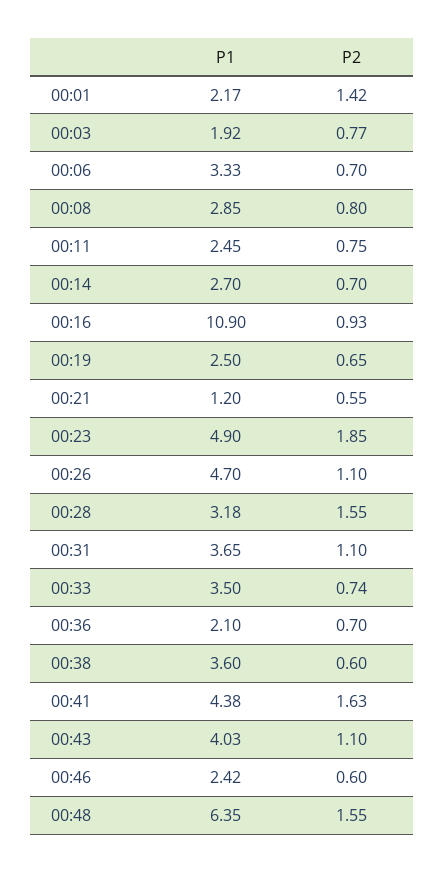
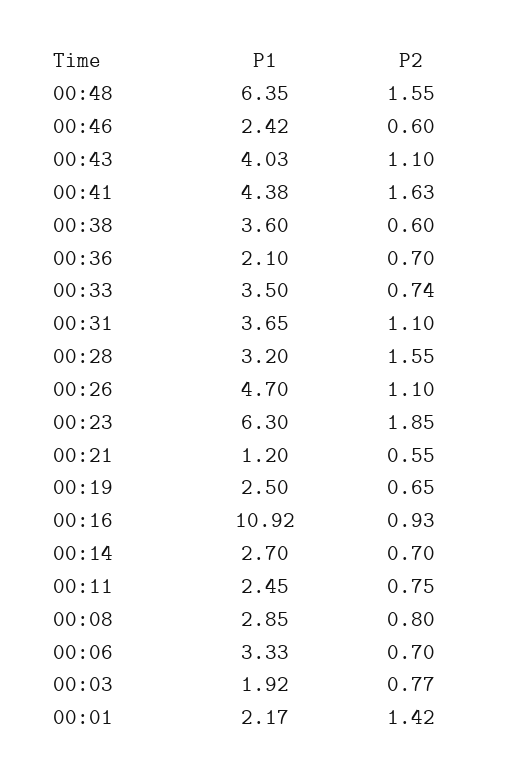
  {
    "P1": {
      "00:01": 2.17,
      "00:03": 1.92,
      "00:06": 3.33,
      "00:08": 2.85,
      "00:11": 2.45,
      "00:14": 2.7,
-     "00:16": 10.9,
+     "00:16": 10.92,
      "00:19": 2.5,
      "00:21": 1.2,
-     "00:23": 4.9,
+     "00:23": 6.3,
      "00:26": 4.7,
-     "00:28": 3.18,
+     "00:28": 3.2,
      "00:31": 3.65,
      "00:33": 3.5,
      "00:36": 2.1,
      "00:38": 3.6,
      "00:41": 4.38,
      "00:43": 4.03,
      "00:46": 2.42,
      "00:48": 6.35
    },
    "P2": {
      "00:01": 1.42,
      "00:03": 0.77,
      "00:06": 0.7,
      "00:08": 0.8,
      "00:11": 0.75,
      "00:14": 0.7,
      "00:16": 0.93,
      "00:19": 0.65,
      "00:21": 0.55,
      "00:23": 1.85,
      "00:26": 1.1,
      "00:28": 1.55,
      "00:31": 1.1,
      "00:33": 0.74,
      "00:36": 0.7,
      "00:38": 0.6,
      "00:41": 1.63,
      "00:43": 1.1,
      "00:46": 0.6,
      "00:48": 1.55
    }
  }

